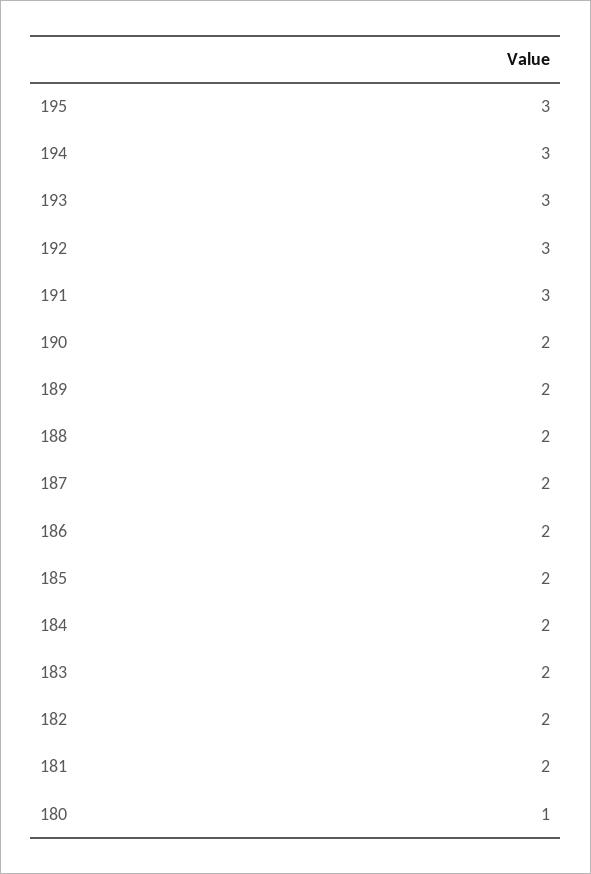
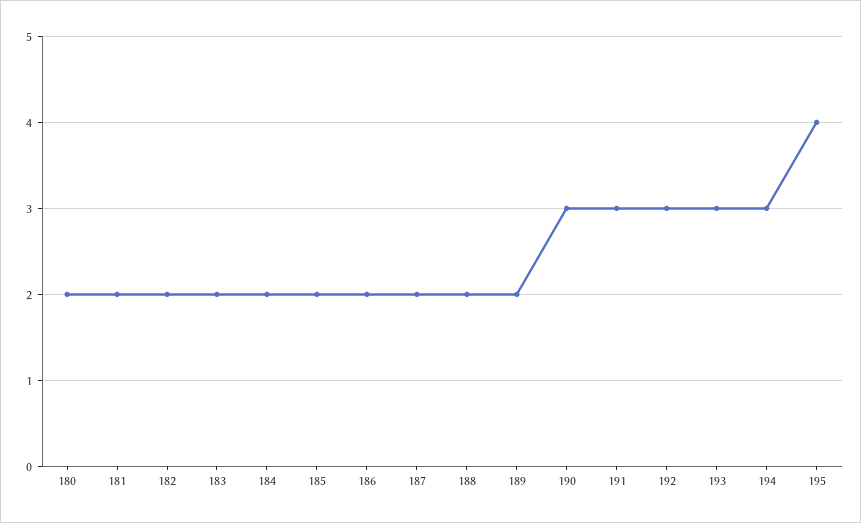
  {
-   "195": 3,
+   "195": 4,
    "194": 3,
    "193": 3,
    "192": 3,
    "191": 3,
-   "190": 2,
+   "190": 3,
    "189": 2,
    "188": 2,
    "187": 2,
    "186": 2,
    "185": 2,
    "184": 2,
    "183": 2,
    "182": 2,
    "181": 2,
-   "180": 1
+   "180": 2
  }

